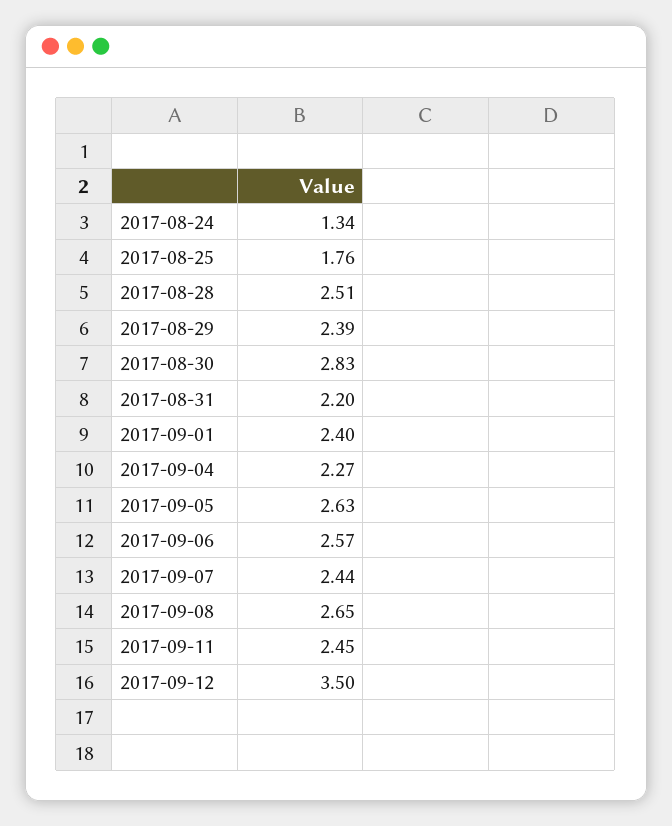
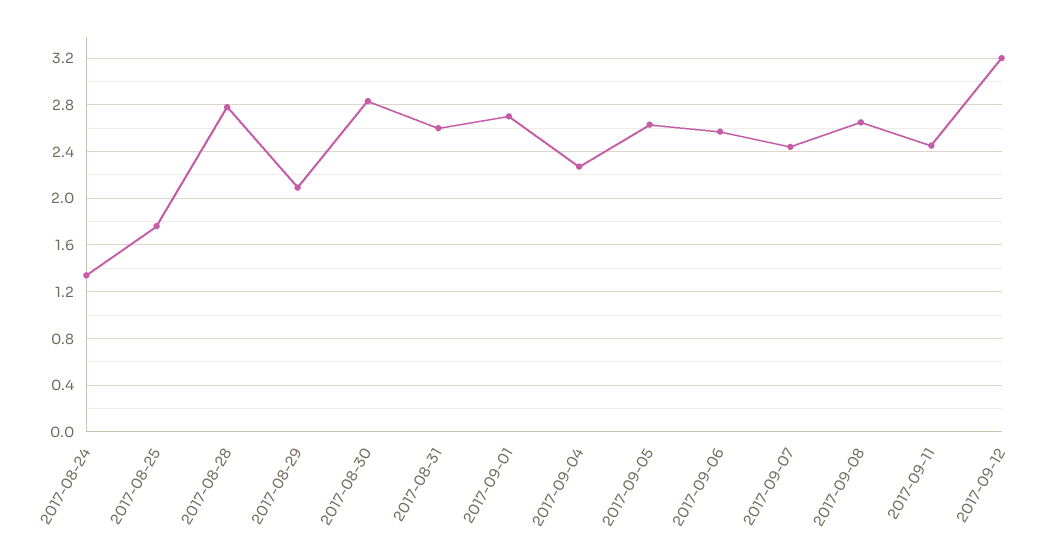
  {
    "2017-08-24": 1.34,
    "2017-08-25": 1.76,
-   "2017-08-28": 2.51,
+   "2017-08-28": 2.8,
-   "2017-08-29": 2.39,
+   "2017-08-29": 2.1,
    "2017-08-30": 2.83,
-   "2017-08-31": 2.2,
+   "2017-08-31": 2.6,
-   "2017-09-01": 2.4,
+   "2017-09-01": 2.7,
    "2017-09-04": 2.27,
    "2017-09-05": 2.63,
    "2017-09-06": 2.57,
    "2017-09-07": 2.44,
    "2017-09-08": 2.65,
    "2017-09-11": 2.45,
-   "2017-09-12": 3.5
+   "2017-09-12": 3.2
  }

